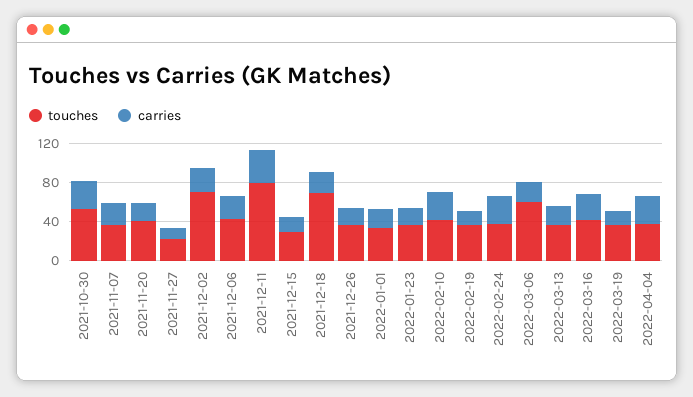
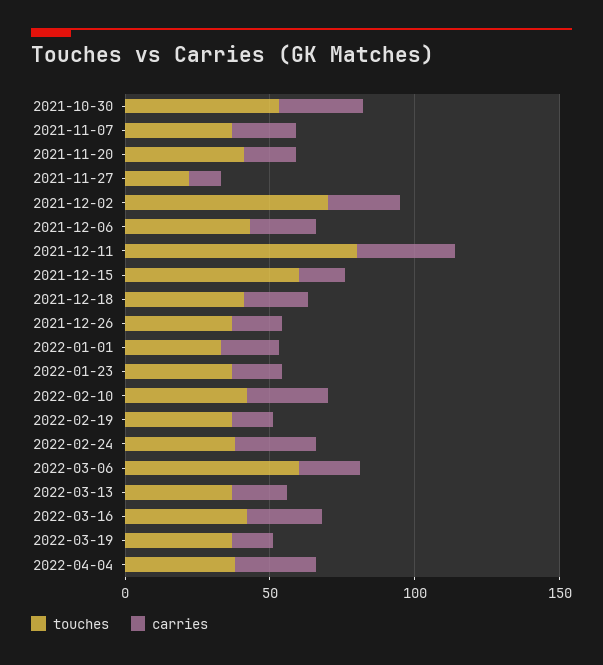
  {
    "touches": {
      "2021-10-30": 50,
      "2021-11-07": 40,
      "2021-11-20": 40,
      "2021-11-27": 20,
      "2021-12-02": 70,
      "2021-12-06": 40,
      "2021-12-11": 80,
-     "2021-12-15": 30,
+     "2021-12-15": 60,
-     "2021-12-18": 70,
+     "2021-12-18": 40,
      "2021-12-26": 40,
      "2022-01-01": 30,
      "2022-01-23": 40,
      "2022-02-10": 40,
      "2022-02-19": 40,
      "2022-02-24": 40,
      "2022-03-06": 60,
      "2022-03-13": 40,
      "2022-03-16": 40,
      "2022-03-19": 40,
      "2022-04-04": 40
    },
    "carries": {
      "2021-10-30": 30,
      "2021-11-07": 20,
      "2021-11-20": 20,
      "2021-11-27": 10,
      "2021-12-02": 30,
      "2021-12-06": 20,
      "2021-12-11": 30,
      "2021-12-15": 20,
      "2021-12-18": 20,
      "2021-12-26": 20,
      "2022-01-01": 20,
      "2022-01-23": 20,
      "2022-02-10": 30,
      "2022-02-19": 10,
      "2022-02-24": 30,
      "2022-03-06": 20,
      "2022-03-13": 20,
      "2022-03-16": 30,
      "2022-03-19": 10,
      "2022-04-04": 30
    }
  }

